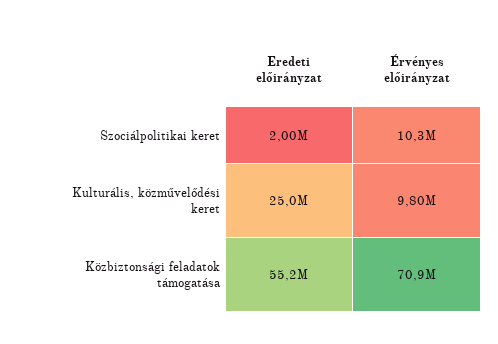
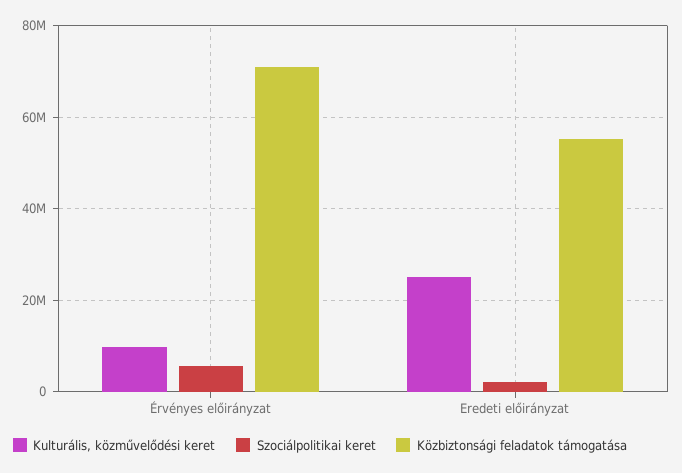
  {
    "Szociálpolitikai keret": {
      "Eredeti előirányzat": 2000000,
-     "Érvényes előirányzat": 10300000
+     "Érvényes előirányzat": 6000000
    },
    "Kulturális, közművelődési keret": {
      "Eredeti előirányzat": 25000000,
      "Érvényes előirányzat": 9800000
    },
    "Közbiztonsági feladatok támogatása": {
      "Eredeti előirányzat": 55200000,
      "Érvényes előirányzat": 70900000
    }
  }

